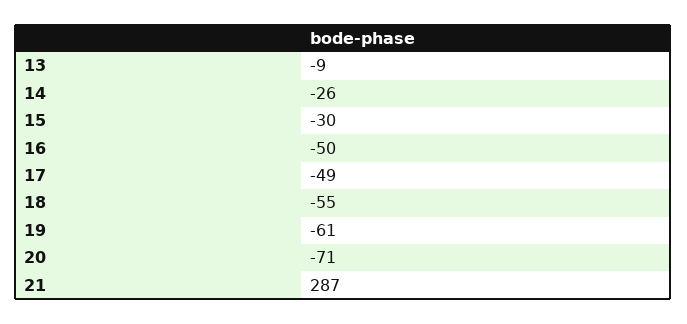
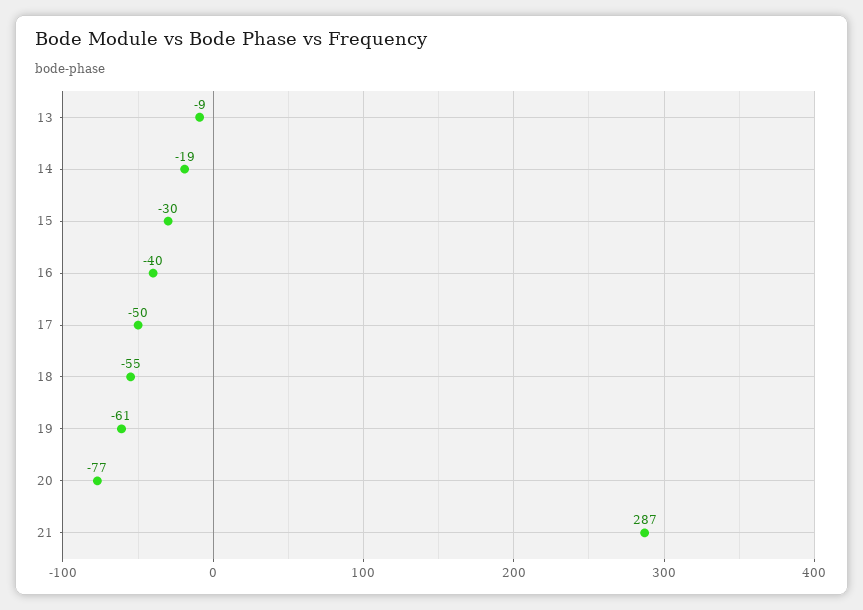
  {
    "13": -9,
-   "14": -26,
+   "14": -19,
    "15": -30,
-   "16": -50,
+   "16": -40,
-   "17": -49,
+   "17": -50,
    "18": -55,
    "19": -61,
-   "20": -71,
+   "20": -77,
    "21": 287
  }

